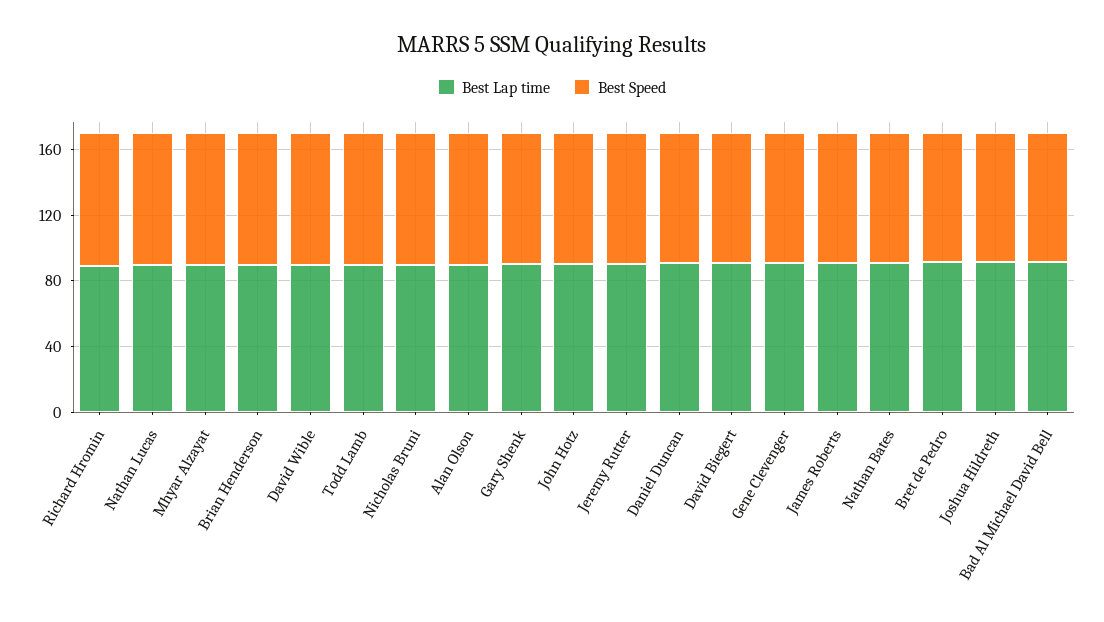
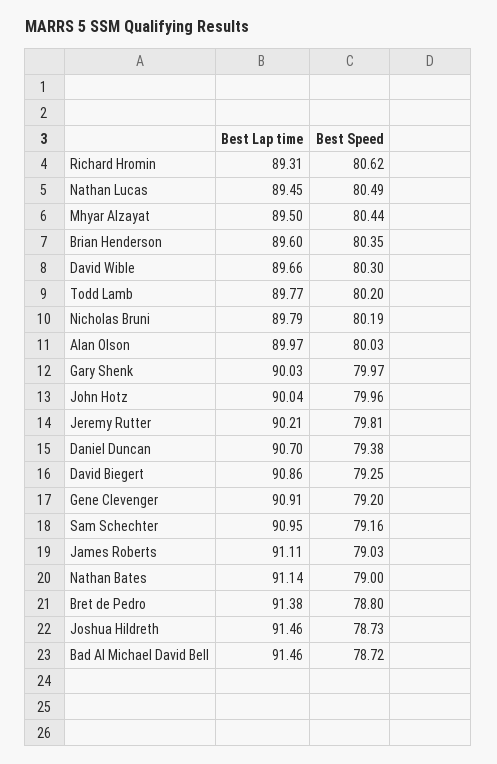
  {
    "Best Lap time": {
      "Richard Hromin": 89.31,
      "Nathan Lucas": 89.45,
      "Mhyar Alzayat": 89.5,
      "Brian Henderson": 89.6,
      "David Wible": 89.66,
      "Todd Lamb": 89.77,
      "Nicholas Bruni": 89.79,
      "Alan Olson": 89.97,
      "Gary Shenk": 90.03,
      "John Hotz": 90.04,
      "Jeremy Rutter": 90.21,
      "Daniel Duncan": 90.7,
      "David Biegert": 90.86,
      "Gene Clevenger": 90.91,
      "James Roberts": 91.11,
      "Nathan Bates": 91.14,
      "Bret de Pedro": 91.38,
      "Joshua Hildreth": 91.46,
-     "Bad Al Michael David Bell": 91.46
+     "Bad Al Michael David Bell": 91.46,
+     "Sam Schechter": 90.95
    },
    "Best Speed": {
      "Richard Hromin": 80.62,
      "Nathan Lucas": 80.49,
      "Mhyar Alzayat": 80.44,
      "Brian Henderson": 80.35,
      "David Wible": 80.3,
      "Todd Lamb": 80.2,
      "Nicholas Bruni": 80.19,
      "Alan Olson": 80.03,
      "Gary Shenk": 79.97,
      "John Hotz": 79.96,
      "Jeremy Rutter": 79.81,
      "Daniel Duncan": 79.38,
      "David Biegert": 79.25,
      "Gene Clevenger": 79.2,
      "James Roberts": 79.03,
      "Nathan Bates": 79,
      "Bret de Pedro": 78.8,
      "Joshua Hildreth": 78.73,
-     "Bad Al Michael David Bell": 78.72
+     "Bad Al Michael David Bell": 78.72,
+     "Sam Schechter": 79.16
    }
  }

